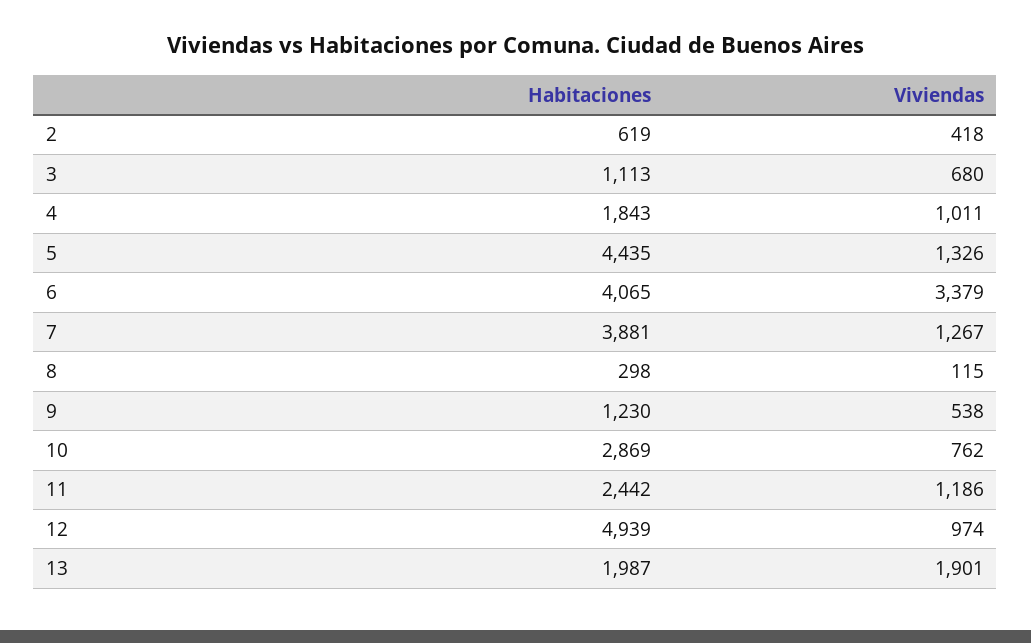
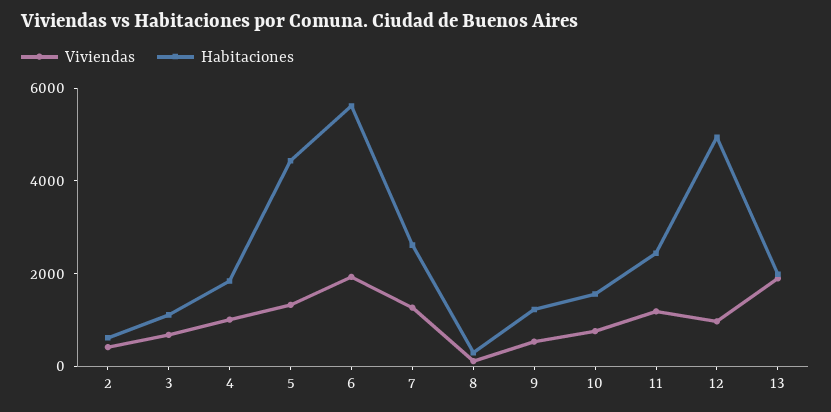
  {
    "Habitaciones": {
      "2": 619,
      "3": 1113,
      "4": 1843,
      "5": 4435,
-     "6": 4065,
+     "6": 5500,
-     "7": 3881,
+     "7": 2500,
      "8": 298,
      "9": 1230,
-     "10": 2869,
+     "10": 1500,
      "11": 2442,
      "12": 4939,
      "13": 1987
    },
    "Viviendas": {
      "2": 418,
      "3": 680,
      "4": 1011,
      "5": 1326,
-     "6": 3379,
+     "6": 2000,
      "7": 1267,
      "8": 115,
      "9": 538,
      "10": 762,
      "11": 1186,
      "12": 974,
      "13": 1901
    }
  }

